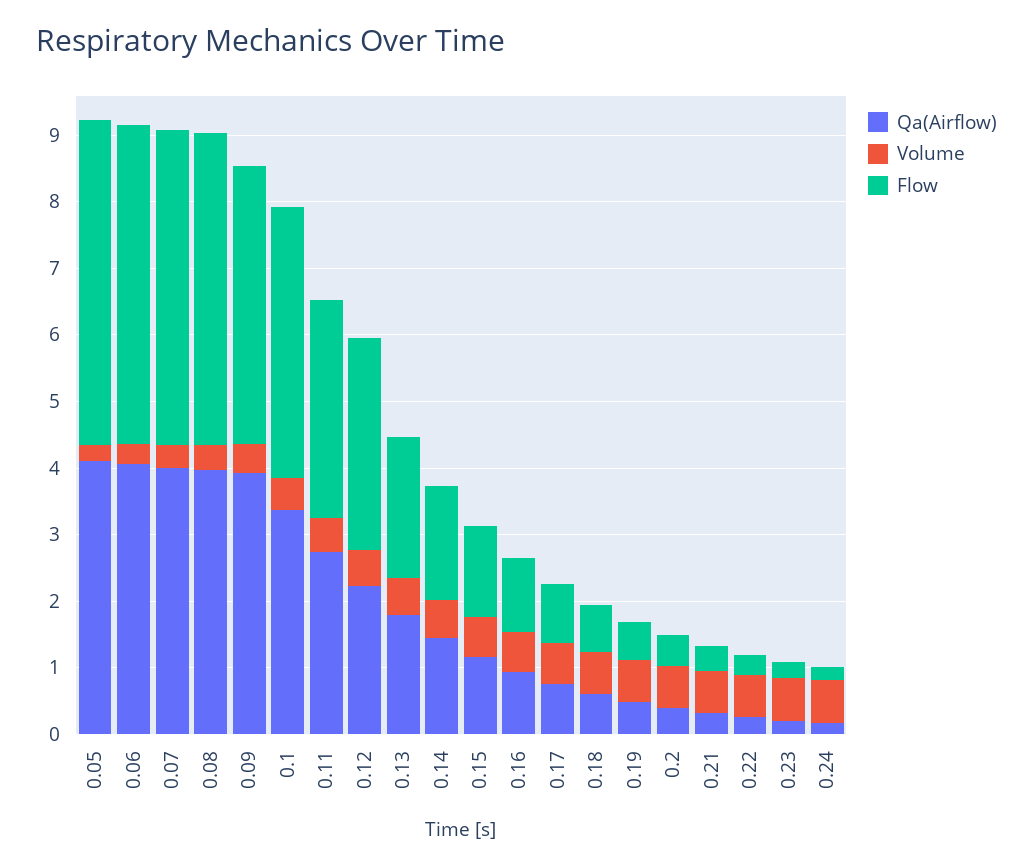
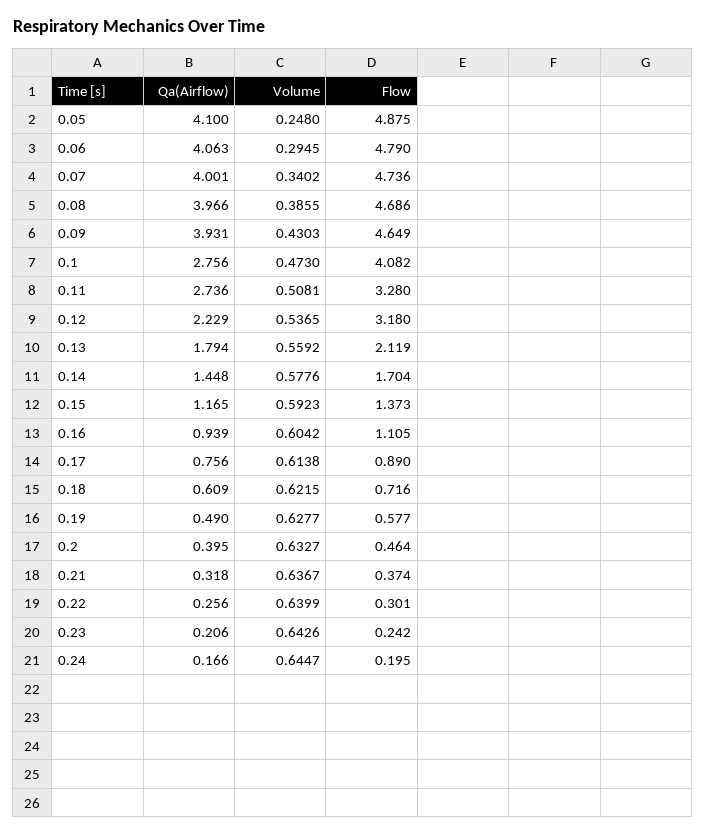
  {
    "Qa(Airflow)": {
      "0.05": 4.1,
      "0.06": 4.063,
      "0.07": 4.001,
      "0.08": 3.966,
      "0.09": 3.931,
-     "0.1": 3.4,
+     "0.1": 2.756,
      "0.11": 2.736,
      "0.12": 2.229,
      "0.13": 1.794,
      "0.14": 1.448,
      "0.15": 1.165,
      "0.16": 0.939,
      "0.17": 0.756,
      "0.18": 0.609,
      "0.19": 0.49,
      "0.2": 0.395,
      "0.21": 0.318,
      "0.22": 0.256,
      "0.23": 0.206,
      "0.24": 0.166
    },
    "Volume": {
      "0.05": 0.248,
      "0.06": 0.2945,
      "0.07": 0.3402,
      "0.08": 0.3855,
      "0.09": 0.4303,
      "0.1": 0.473,
      "0.11": 0.5081,
      "0.12": 0.5365,
      "0.13": 0.5592,
      "0.14": 0.5776,
      "0.15": 0.5923,
      "0.16": 0.6042,
      "0.17": 0.6138,
      "0.18": 0.6215,
      "0.19": 0.6277,
      "0.2": 0.6327,
      "0.21": 0.6367,
      "0.22": 0.6399,
      "0.23": 0.6426,
      "0.24": 0.6447
    },
    "Flow": {
      "0.05": 4.875,
      "0.06": 4.79,
      "0.07": 4.736,
      "0.08": 4.686,
-     "0.09": 4.2,
+     "0.09": 4.649,
      "0.1": 4.082,
      "0.11": 3.28,
      "0.12": 3.18,
      "0.13": 2.119,
      "0.14": 1.704,
      "0.15": 1.373,
      "0.16": 1.105,
      "0.17": 0.89,
      "0.18": 0.716,
      "0.19": 0.577,
      "0.2": 0.464,
      "0.21": 0.374,
      "0.22": 0.301,
      "0.23": 0.242,
      "0.24": 0.195
    }
  }

